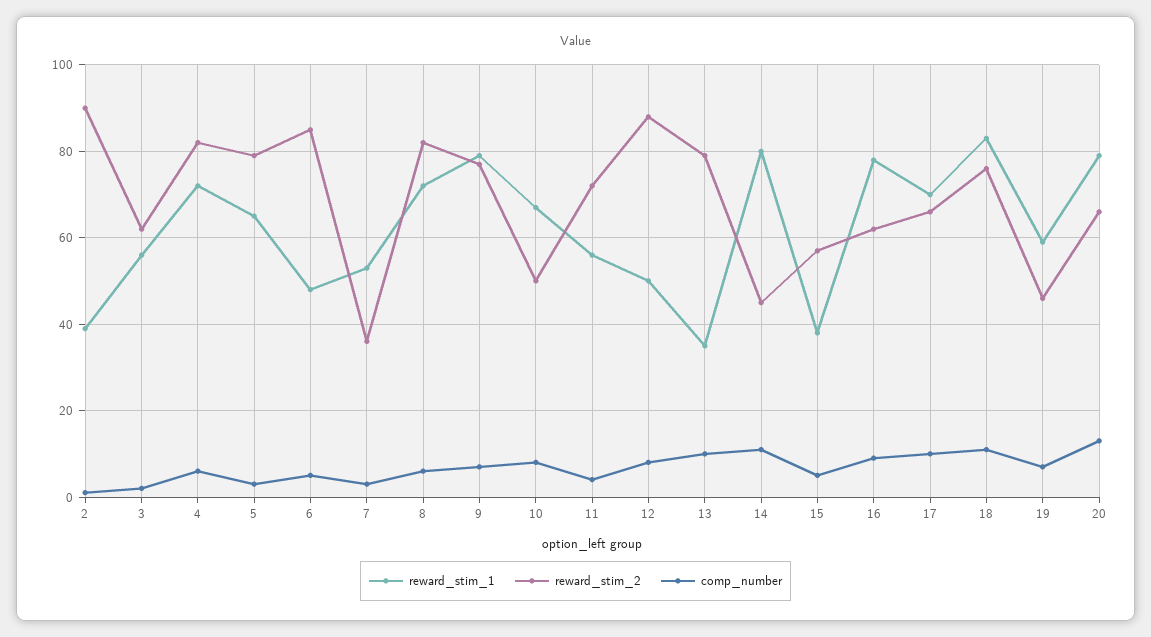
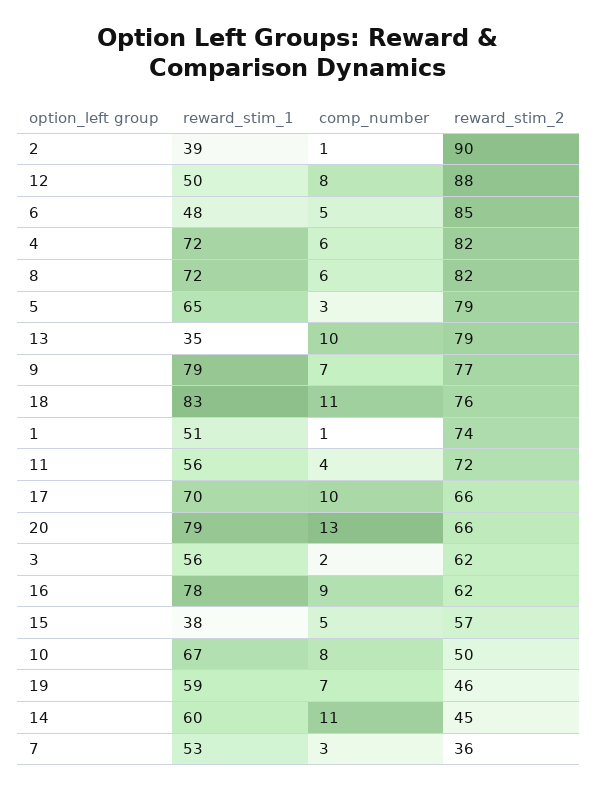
  {
    "reward_stim_1": {
      "2": 39,
      "3": 56,
      "4": 72,
      "5": 65,
      "6": 48,
      "7": 53,
      "8": 72,
      "9": 79,
      "10": 67,
      "11": 56,
      "12": 50,
      "13": 35,
-     "14": 80,
+     "14": 60,
      "15": 38,
      "16": 78,
      "17": 70,
      "18": 83,
      "19": 59,
-     "20": 79
+     "20": 79,
+     "1": 51
    },
    "reward_stim_2": {
      "2": 90,
      "3": 62,
      "4": 82,
      "5": 79,
      "6": 85,
      "7": 36,
      "8": 82,
      "9": 77,
      "10": 50,
      "11": 72,
      "12": 88,
      "13": 79,
      "14": 45,
      "15": 57,
      "16": 62,
      "17": 66,
      "18": 76,
      "19": 46,
-     "20": 66
+     "20": 66,
+     "1": 74
    },
    "comp_number": {
      "2": 1,
      "3": 2,
      "4": 6,
      "5": 3,
      "6": 5,
      "7": 3,
      "8": 6,
      "9": 7,
      "10": 8,
      "11": 4,
      "12": 8,
      "13": 10,
      "14": 11,
      "15": 5,
      "16": 9,
      "17": 10,
      "18": 11,
      "19": 7,
-     "20": 13
+     "20": 13,
+     "1": 1
    }
  }

